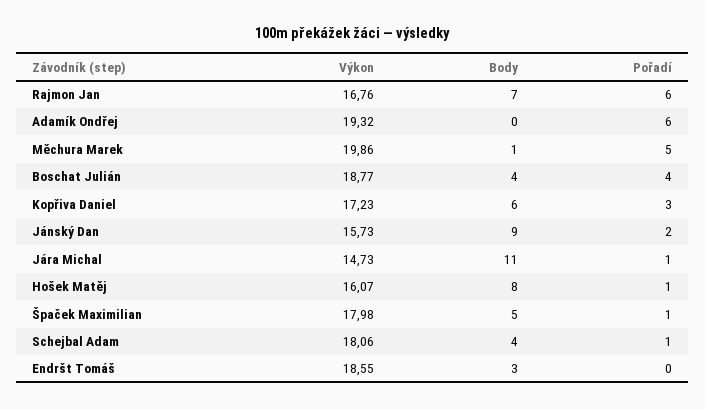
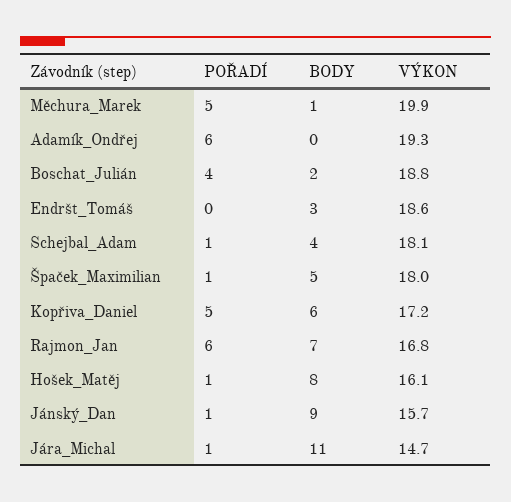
  {
    "Výkon": {
      "Rajmon Jan": 16.76,
      "Adamík Ondřej": 19.32,
      "Měchura Marek": 19.86,
      "Boschat Julián": 18.77,
      "Kopřiva Daniel": 17.23,
      "Jánský Dan": 15.73,
      "Jára Michal": 14.73,
      "Hošek Matěj": 16.07,
      "Špaček Maximilian": 17.98,
      "Schejbal Adam": 18.06,
      "Endršt Tomáš": 18.55
    },
    "Body": {
      "Rajmon Jan": 7,
      "Adamík Ondřej": 0,
      "Měchura Marek": 1,
-     "Boschat Julián": 4,
+     "Boschat Julián": 2,
      "Kopřiva Daniel": 6,
      "Jánský Dan": 9,
      "Jára Michal": 11,
      "Hošek Matěj": 8,
      "Špaček Maximilian": 5,
      "Schejbal Adam": 4,
      "Endršt Tomáš": 3
    },
    "Pořadí": {
      "Rajmon Jan": 6,
      "Adamík Ondřej": 6,
      "Měchura Marek": 5,
      "Boschat Julián": 4,
-     "Kopřiva Daniel": 3,
+     "Kopřiva Daniel": 5,
-     "Jánský Dan": 2,
+     "Jánský Dan": 1,
      "Jára Michal": 1,
      "Hošek Matěj": 1,
      "Špaček Maximilian": 1,
      "Schejbal Adam": 1,
      "Endršt Tomáš": 0
    }
  }

